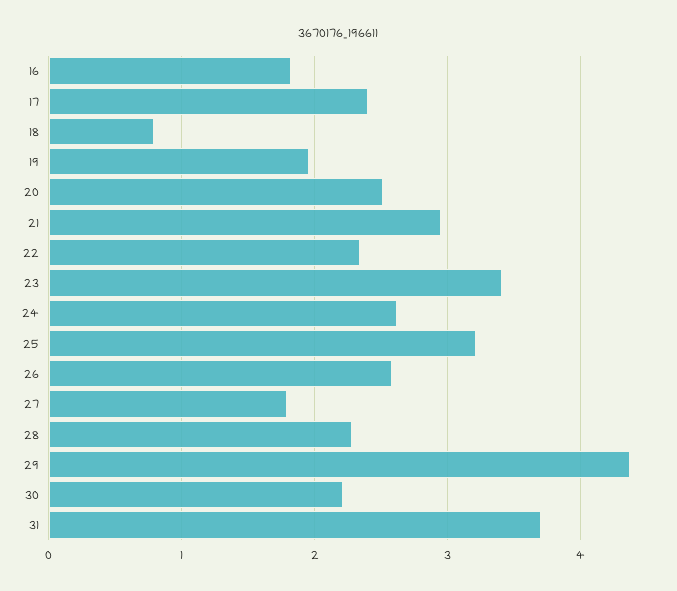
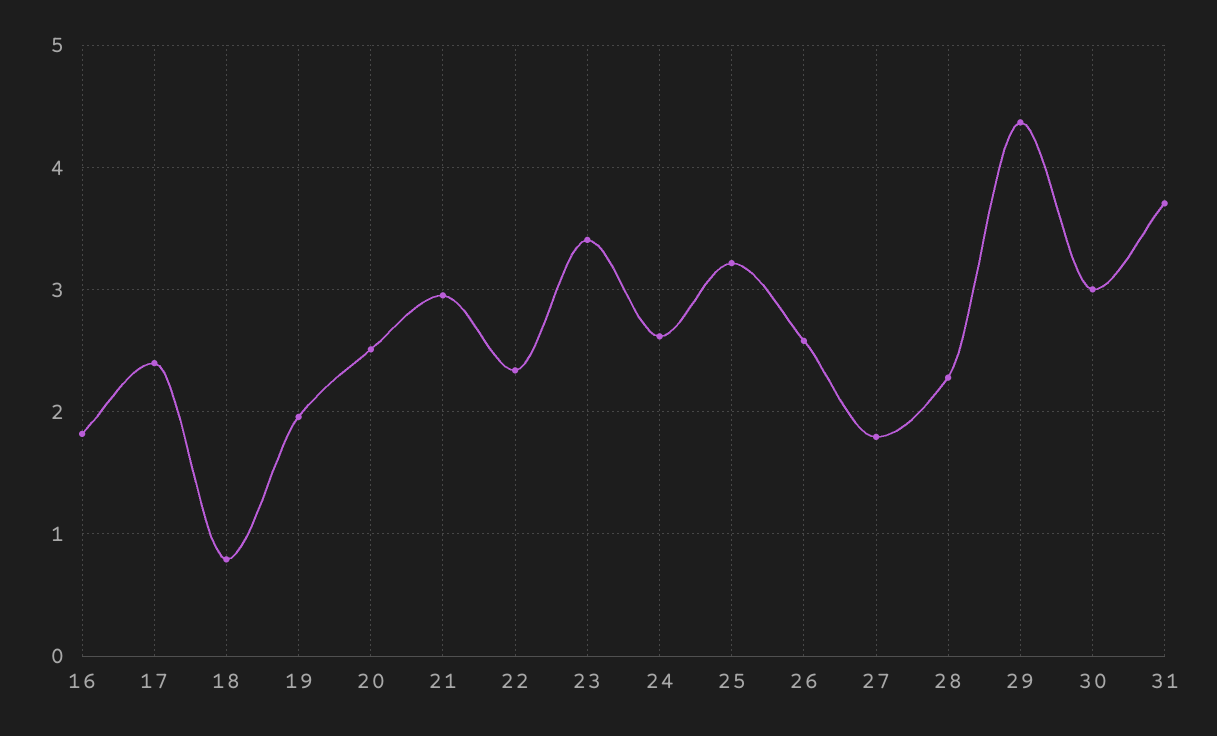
  {
    "16": 1.8,
    "17": 2.4,
    "18": 0.8,
    "19": 2,
    "20": 2.5,
    "21": 3,
    "22": 2.3,
    "23": 3.4,
    "24": 2.6,
    "25": 3.2,
    "26": 2.6,
    "27": 1.8,
    "28": 2.3,
    "29": 4.4,
-   "30": 2.2,
+   "30": 3,
    "31": 3.7
  }

